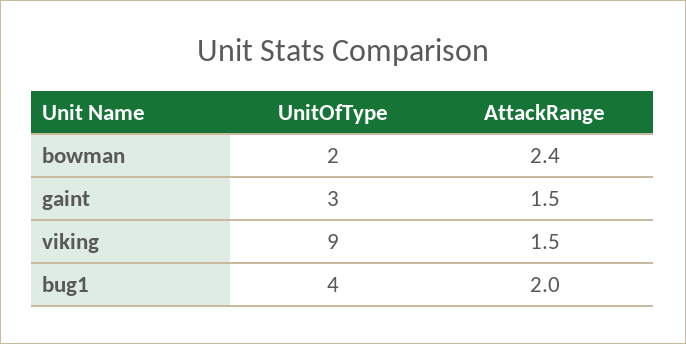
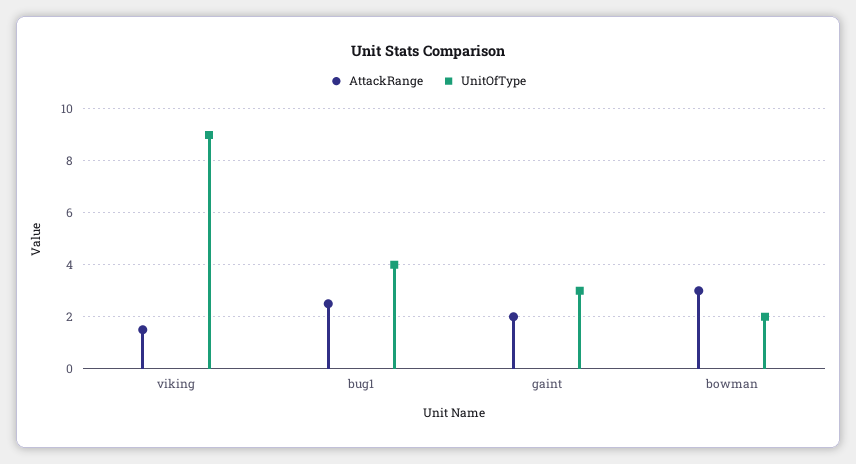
  {
    "UnitOfType": {
      "bowman": 2,
      "gaint": 3,
      "viking": 9,
      "bug1": 4
    },
    "AttackRange": {
-     "bowman": 2.4,
+     "bowman": 3,
-     "gaint": 1.5,
+     "gaint": 2,
      "viking": 1.5,
-     "bug1": 2
+     "bug1": 2.5
    }
  }

